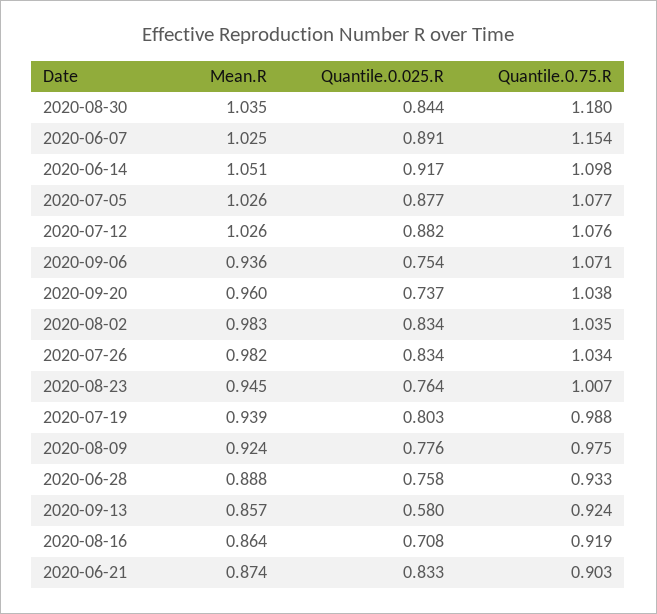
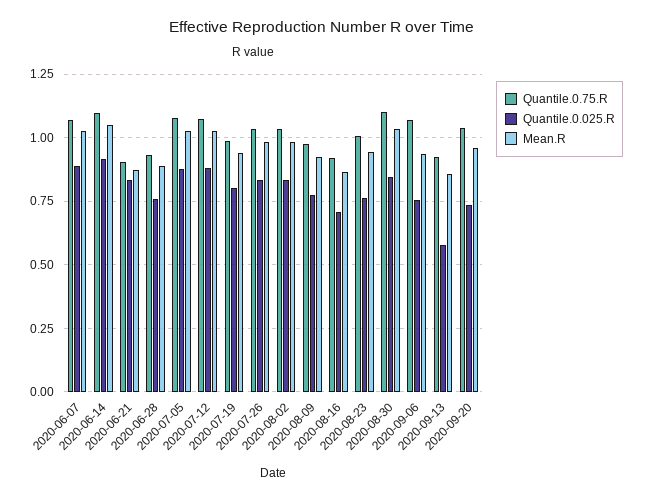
  {
    "Mean.R": {
      "2020-08-30": 1.035,
      "2020-06-07": 1.025,
      "2020-06-14": 1.051,
      "2020-07-05": 1.026,
      "2020-07-12": 1.026,
      "2020-09-06": 0.936,
      "2020-09-20": 0.96,
      "2020-08-02": 0.983,
      "2020-07-26": 0.982,
      "2020-08-23": 0.945,
      "2020-07-19": 0.939,
      "2020-08-09": 0.924,
      "2020-06-28": 0.888,
      "2020-09-13": 0.857,
      "2020-08-16": 0.864,
      "2020-06-21": 0.874
    },
    "Quantile.0.025.R": {
      "2020-08-30": 0.844,
      "2020-06-07": 0.891,
      "2020-06-14": 0.917,
      "2020-07-05": 0.877,
      "2020-07-12": 0.882,
      "2020-09-06": 0.754,
      "2020-09-20": 0.737,
      "2020-08-02": 0.834,
      "2020-07-26": 0.834,
      "2020-08-23": 0.764,
      "2020-07-19": 0.803,
      "2020-08-09": 0.776,
      "2020-06-28": 0.758,
      "2020-09-13": 0.58,
      "2020-08-16": 0.708,
      "2020-06-21": 0.833
    },
    "Quantile.0.75.R": {
-     "2020-08-30": 1.18,
+     "2020-08-30": 1.1,
-     "2020-06-07": 1.154,
+     "2020-06-07": 1.075,
      "2020-06-14": 1.098,
      "2020-07-05": 1.077,
      "2020-07-12": 1.076,
      "2020-09-06": 1.071,
      "2020-09-20": 1.038,
      "2020-08-02": 1.035,
      "2020-07-26": 1.034,
      "2020-08-23": 1.007,
      "2020-07-19": 0.988,
      "2020-08-09": 0.975,
      "2020-06-28": 0.933,
      "2020-09-13": 0.924,
      "2020-08-16": 0.919,
      "2020-06-21": 0.903
    }
  }

